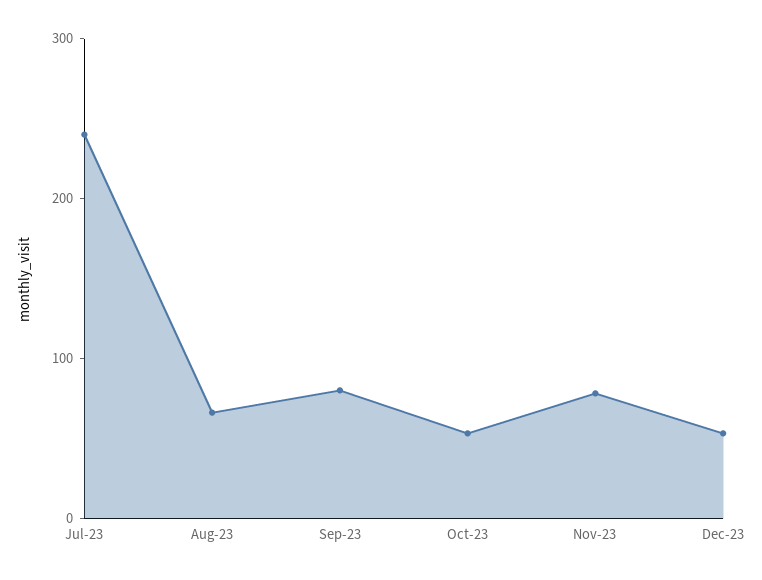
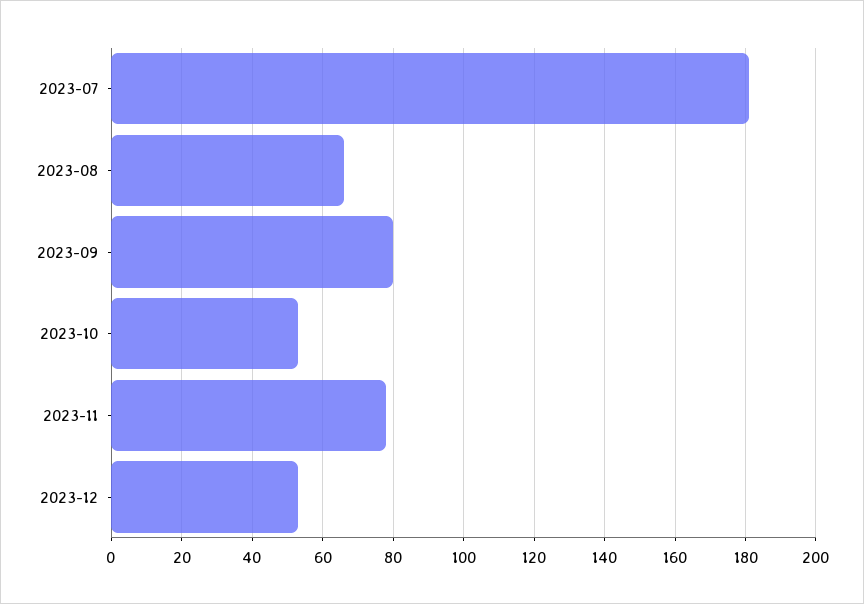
  {
-   "Jul-23": 240,
+   "Jul-23": 180,
    "Aug-23": 65,
    "Sep-23": 80,
    "Oct-23": 55,
    "Nov-23": 80,
    "Dec-23": 55
  }

